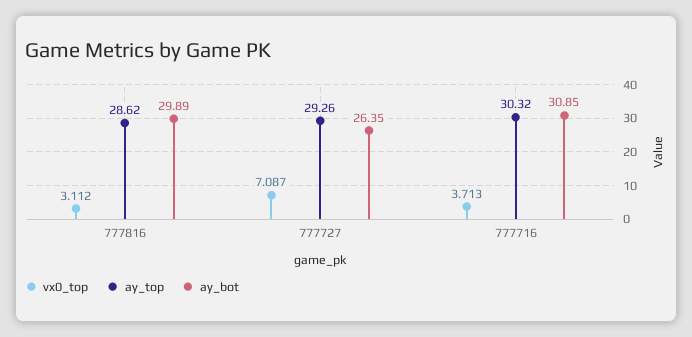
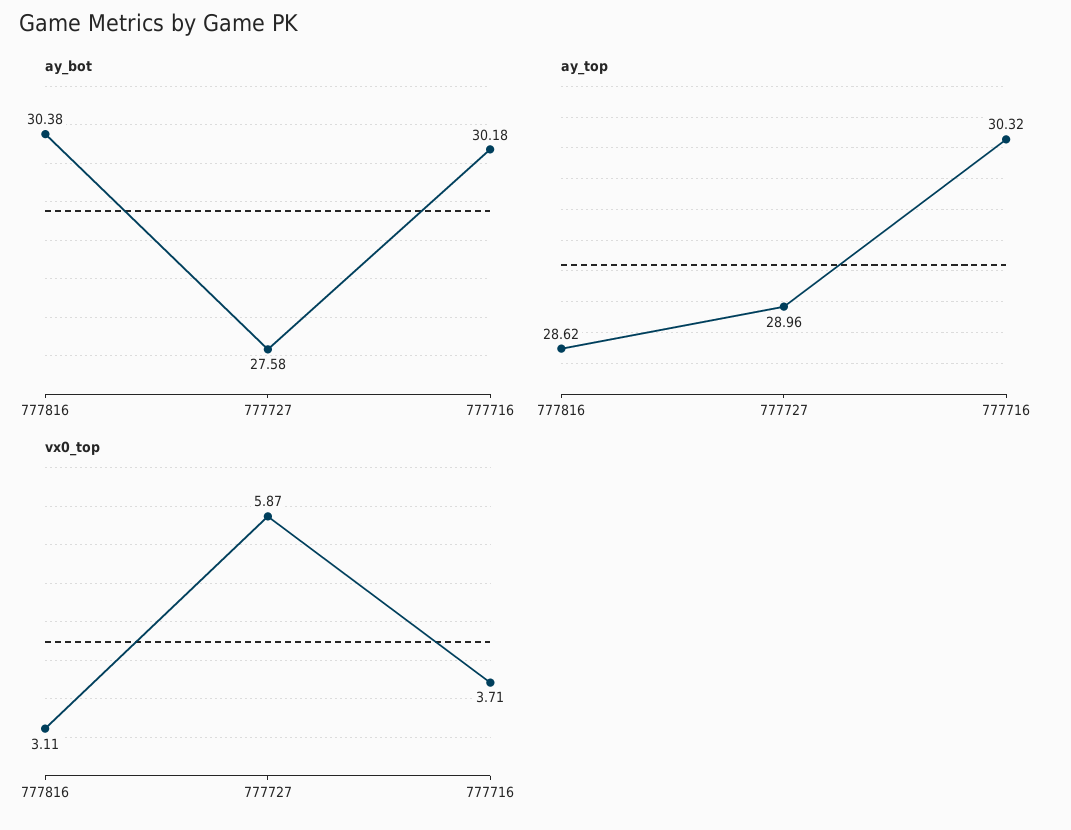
  {
    "vx0_top": {
      "777816": 3.112,
-     "777727": 7.087,
+     "777727": 5.87,
      "777716": 3.713
    },
    "ay_top": {
      "777816": 28.62,
-     "777727": 29.26,
+     "777727": 28.96,
      "777716": 30.32
    },
    "ay_bot": {
-     "777816": 29.89,
+     "777816": 30.38,
-     "777727": 26.35,
+     "777727": 27.58,
-     "777716": 30.85
+     "777716": 30.18
    }
  }

